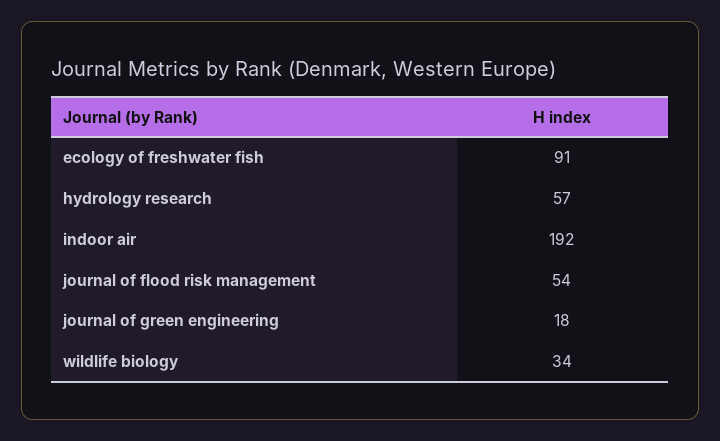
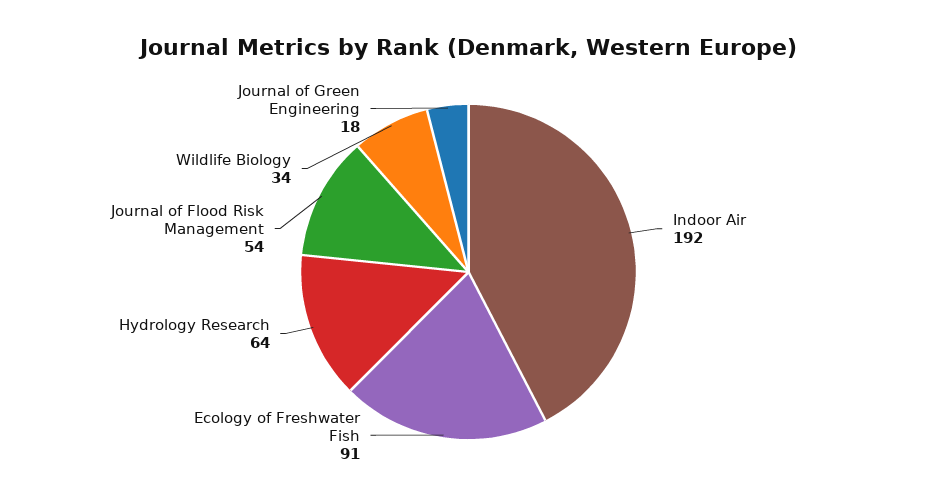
  {
    "ecology of freshwater fish": 91,
-   "hydrology research": 57,
+   "hydrology research": 64,
    "indoor air": 192,
    "journal of flood risk management": 54,
    "journal of green engineering": 18,
    "wildlife biology": 34
  }

